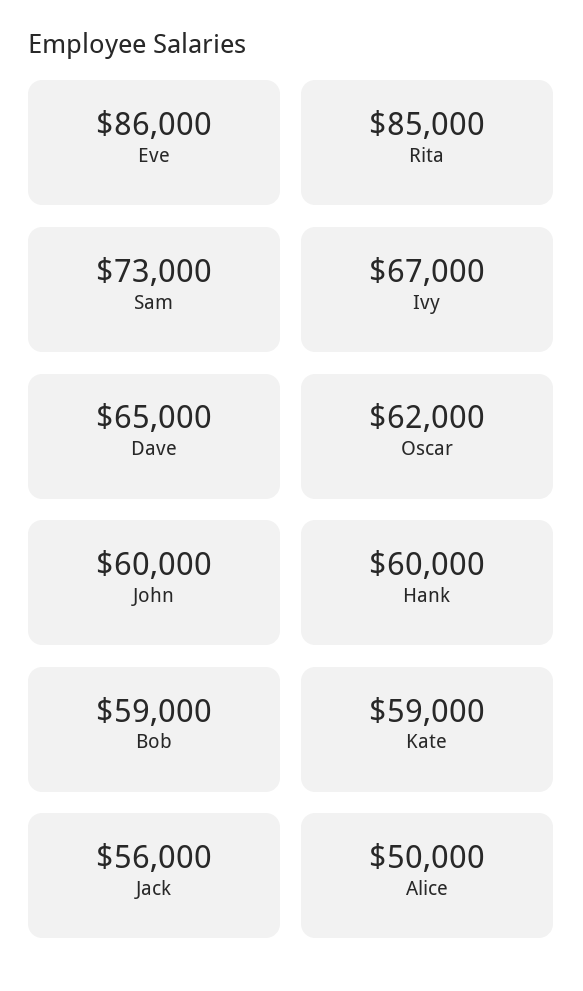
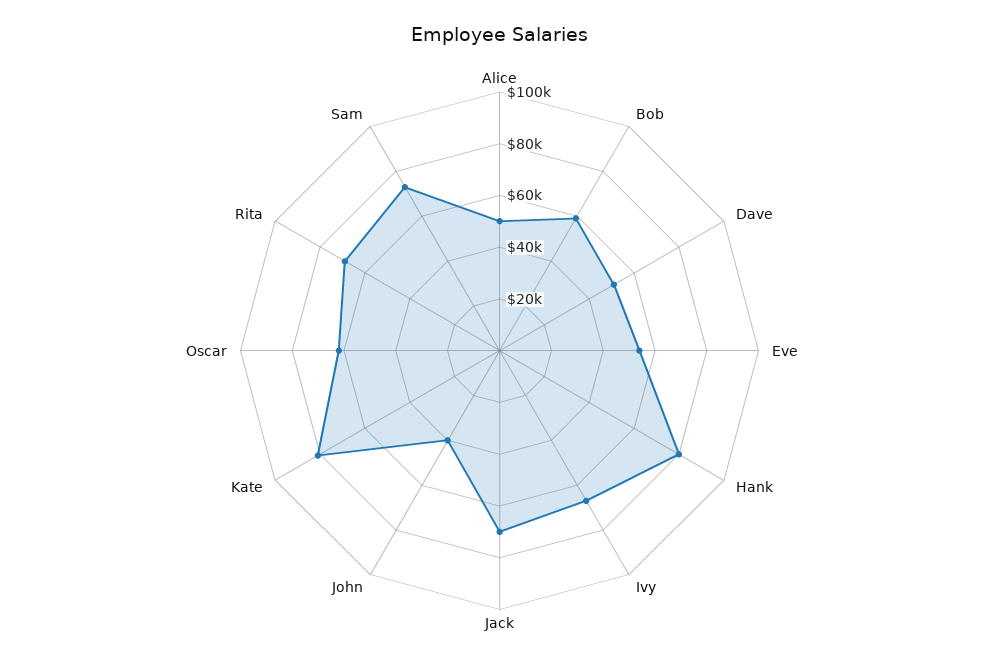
  {
-   "Eve": 86000,
+   "Eve": 55000,
-   "Rita": 85000,
+   "Rita": 70000,
    "Sam": 73000,
    "Ivy": 67000,
-   "Dave": 65000,
+   "Dave": 50000,
    "Oscar": 62000,
-   "John": 60000,
+   "John": 40000,
-   "Hank": 60000,
+   "Hank": 80000,
    "Bob": 59000,
-   "Kate": 59000,
+   "Kate": 80000,
-   "Jack": 56000,
+   "Jack": 70000,
    "Alice": 50000
  }

